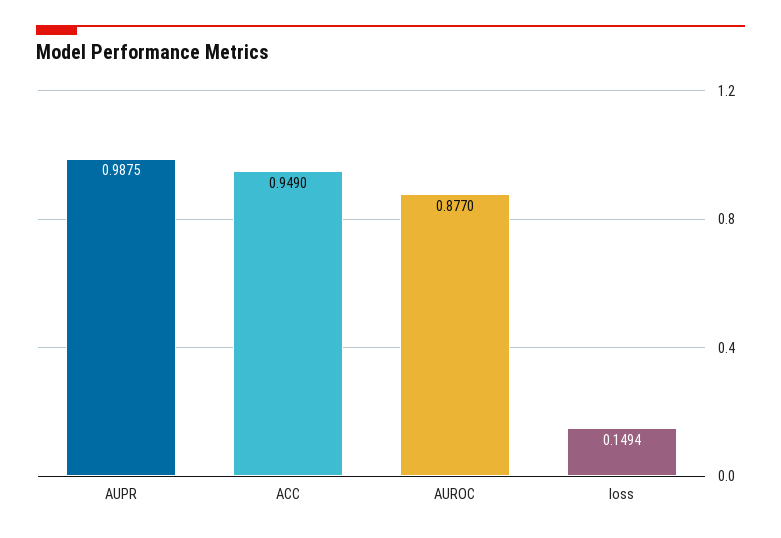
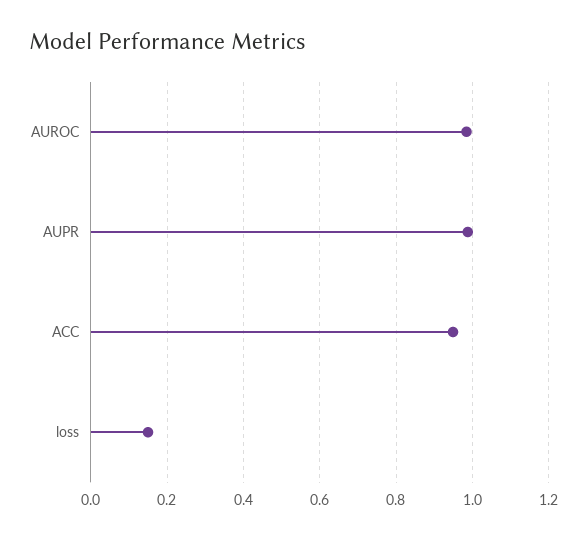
  {
    "AUPR": 0.9875,
    "ACC": 0.949,
-   "AUROC": 0.877,
+   "AUROC": 0.98,
    "loss": 0.1494
  }

